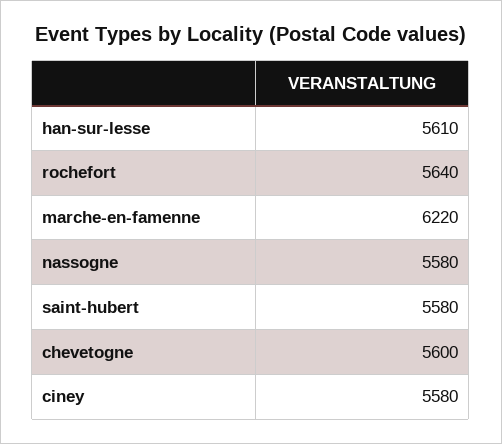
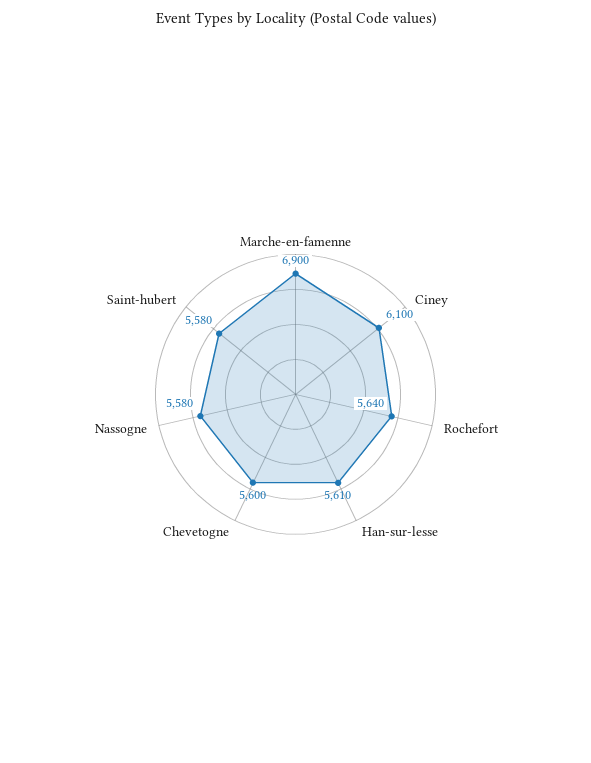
  {
    "han-sur-lesse": 5610,
    "rochefort": 5640,
-   "marche-en-famenne": 6220,
+   "marche-en-famenne": 6900,
    "nassogne": 5580,
    "saint-hubert": 5580,
    "chevetogne": 5600,
-   "ciney": 5580
+   "ciney": 6100
  }

